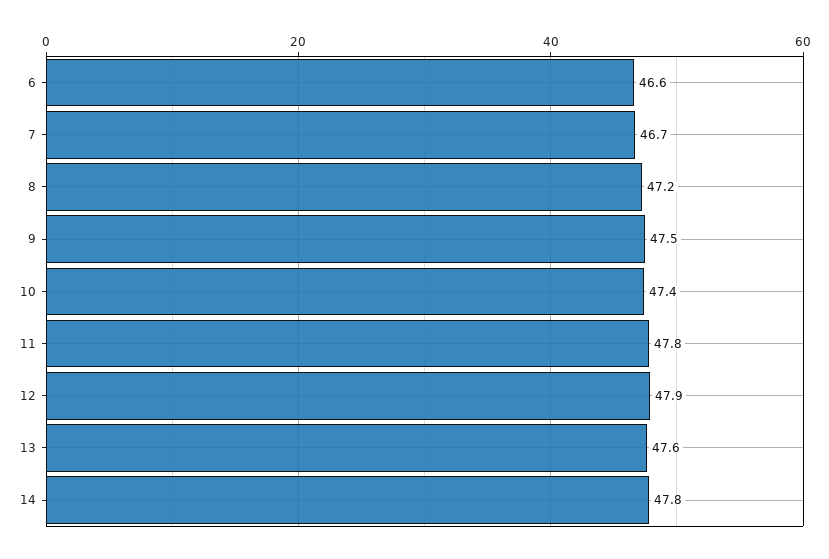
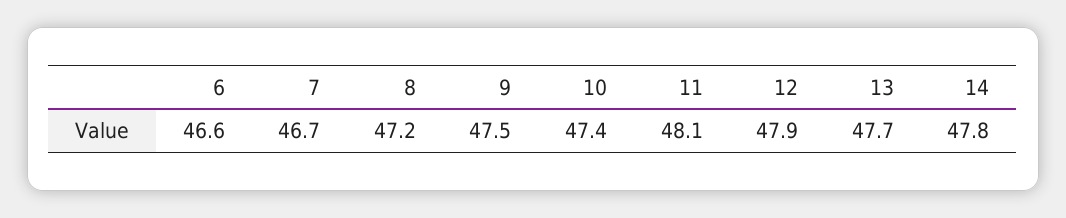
  {
    "6": 46.6,
    "7": 46.7,
    "8": 47.2,
    "9": 47.5,
    "10": 47.4,
-   "11": 47.8,
+   "11": 48.1,
    "12": 47.9,
-   "13": 47.6,
+   "13": 47.7,
    "14": 47.8
  }

